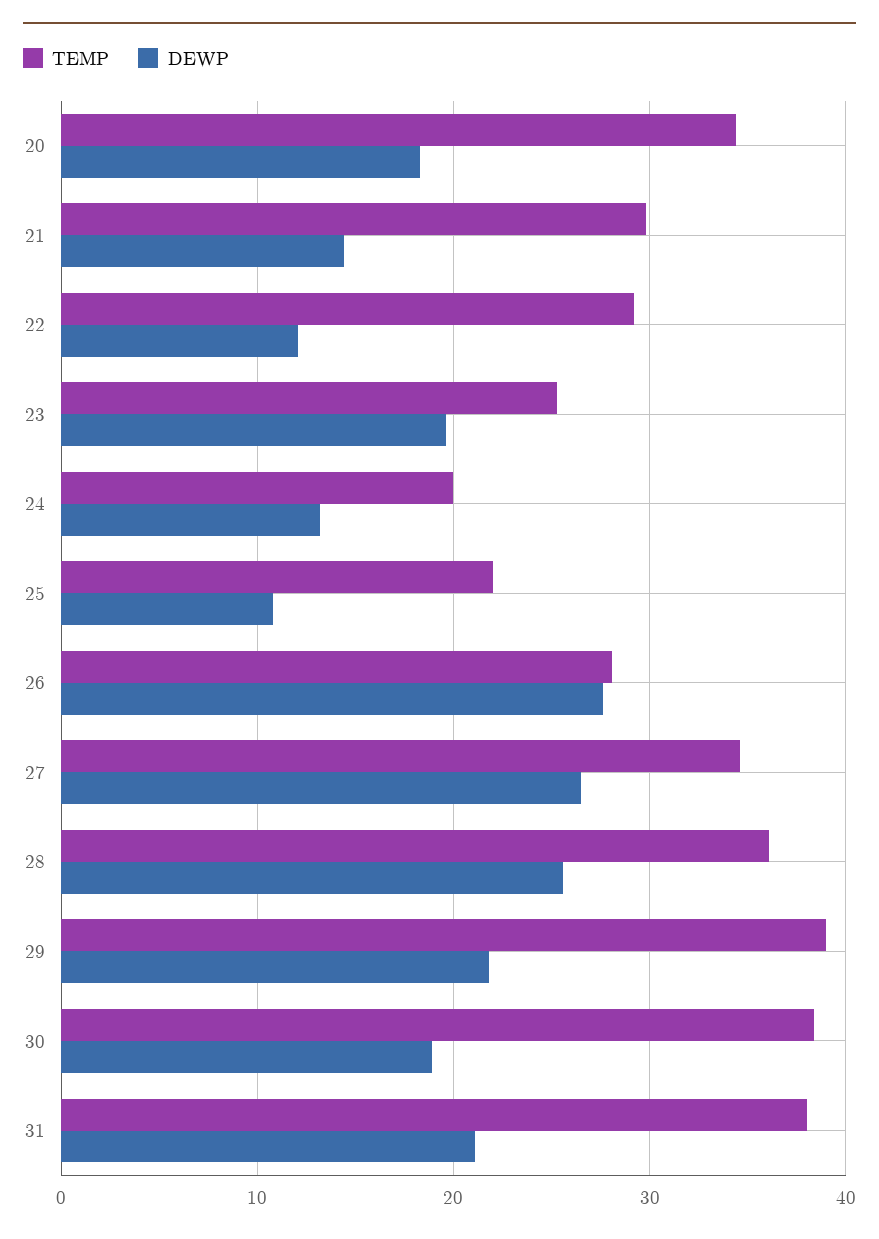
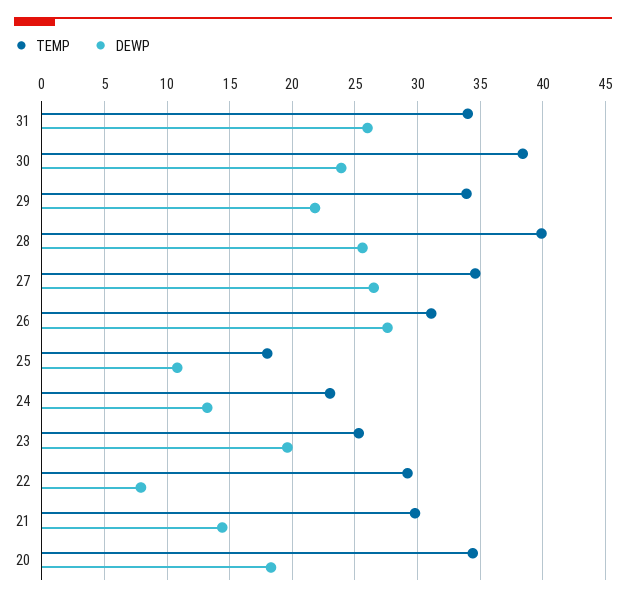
  {
    "TEMP": {
      "20": 34.5,
      "21": 30,
      "22": 29,
      "23": 25.5,
-     "24": 20,
+     "24": 23,
-     "25": 22,
+     "25": 18,
-     "26": 28,
+     "26": 31,
      "27": 34.5,
-     "28": 36,
+     "28": 40,
-     "29": 39,
+     "29": 34,
      "30": 38.5,
-     "31": 38
+     "31": 34
    },
    "DEWP": {
      "20": 18.5,
      "21": 14.5,
-     "22": 12,
+     "22": 8,
      "23": 19.5,
      "24": 13,
      "25": 11,
      "26": 27.5,
      "27": 26.5,
      "28": 25.5,
      "29": 22,
-     "30": 19,
+     "30": 24,
-     "31": 21
+     "31": 26
    }
  }

